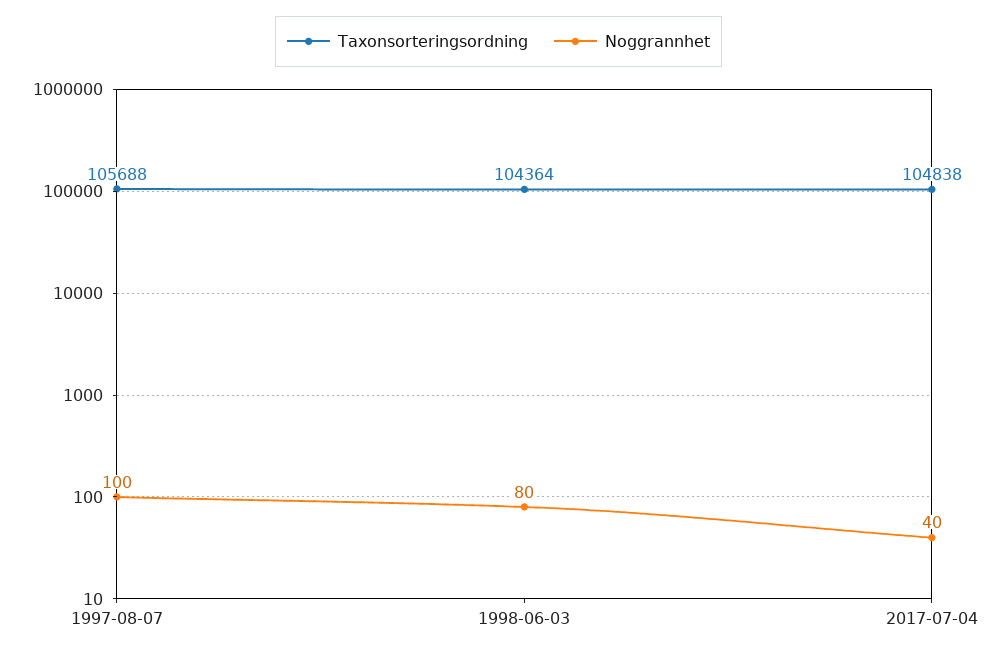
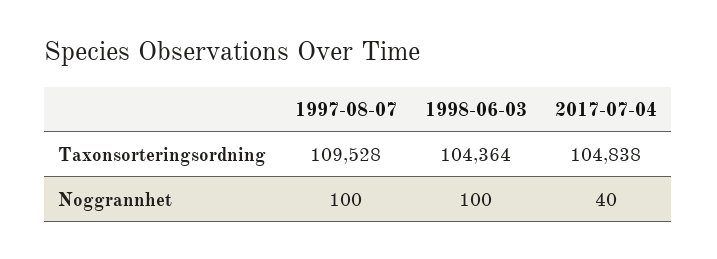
  {
    "Taxonsorteringsordning": {
-     "1997-08-07": 105688,
+     "1997-08-07": 109528,
      "1998-06-03": 104364,
      "2017-07-04": 104838
    },
    "Noggrannhet": {
      "1997-08-07": 100,
-     "1998-06-03": 80,
+     "1998-06-03": 100,
      "2017-07-04": 40
    }
  }

